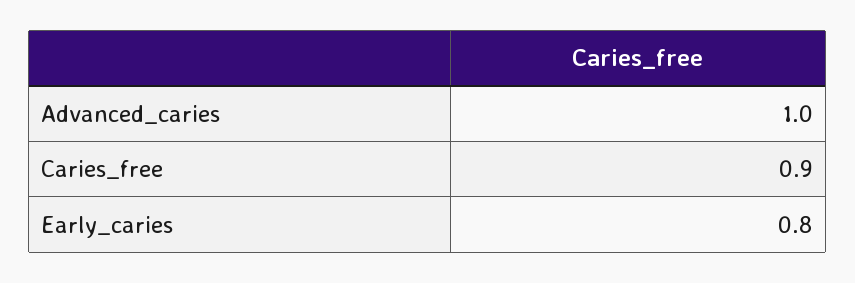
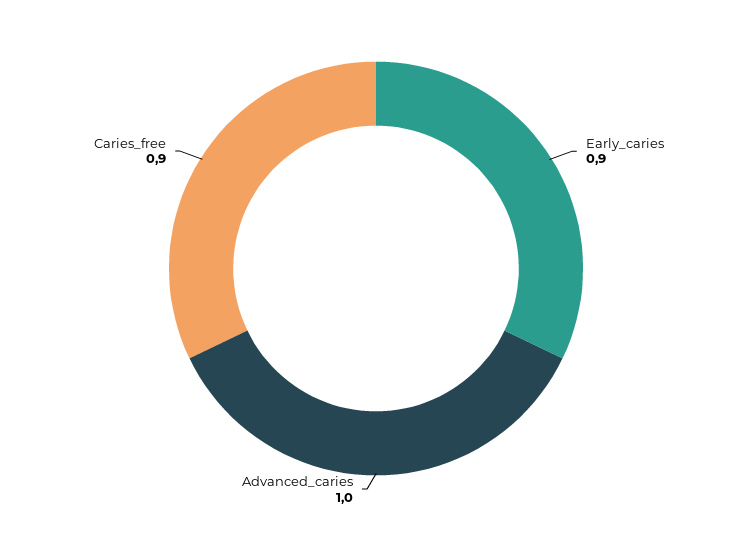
  {
    "Advanced_caries": 1,
    "Caries_free": 0.9,
-   "Early_caries": 0.8
+   "Early_caries": 0.9
  }

